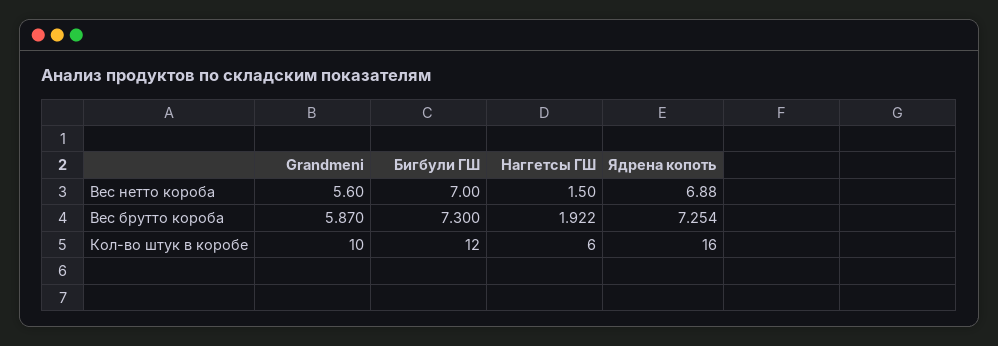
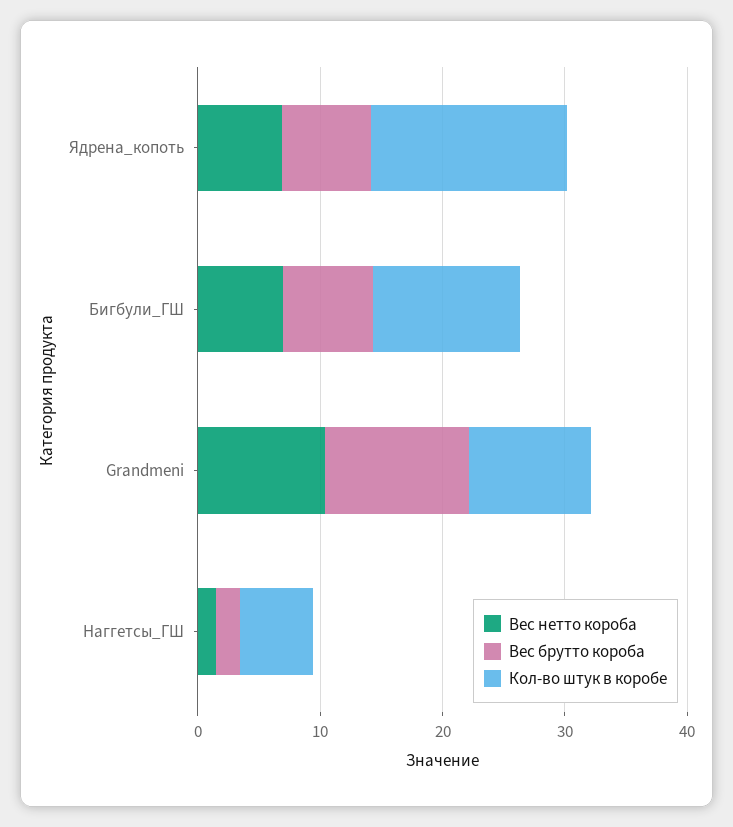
  {
    "Вес нетто короба": {
-     "Grandmeni": 5.6,
+     "Grandmeni": 10,
      "Бигбули ГШ": 7,
      "Наггетсы ГШ": 1.5,
      "Ядрена копоть": 6.88
    },
    "Вес брутто короба": {
-     "Grandmeni": 5.87,
+     "Grandmeni": 12,
      "Бигбули ГШ": 7.3,
      "Наггетсы ГШ": 1.922,
      "Ядрена копоть": 7.254
    },
    "Кол-во штук в коробе": {
      "Grandmeni": 10,
      "Бигбули ГШ": 12,
      "Наггетсы ГШ": 6,
      "Ядрена копоть": 16
    }
  }

